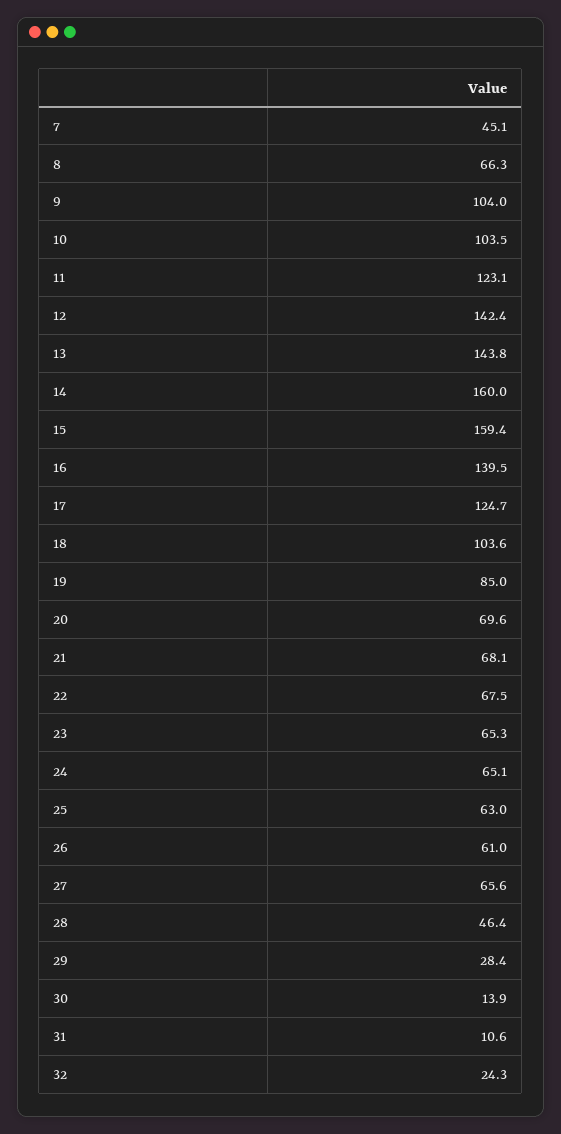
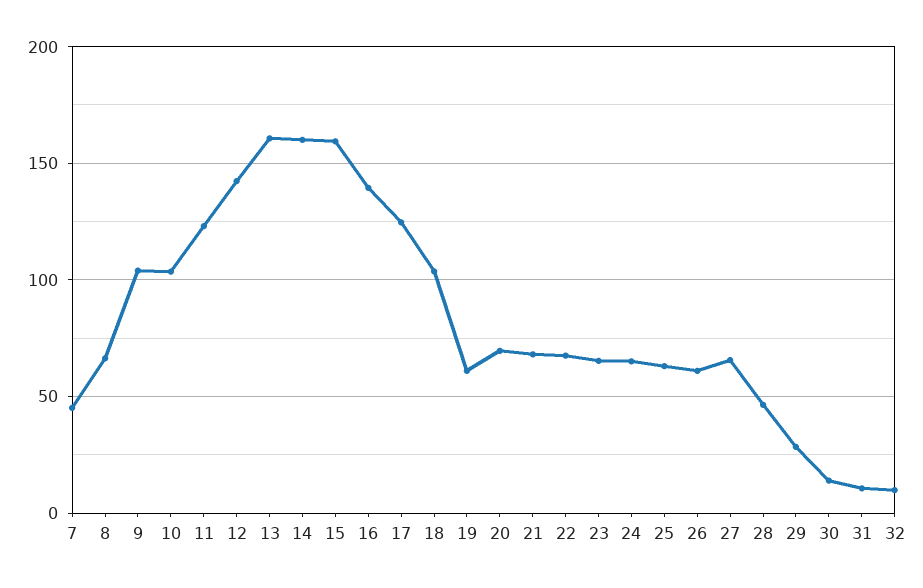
  {
    "7": 45.1,
    "8": 66.3,
    "9": 104,
    "10": 103.5,
    "11": 123.1,
    "12": 142.4,
-   "13": 143.8,
+   "13": 160,
    "14": 160,
    "15": 159.4,
    "16": 139.5,
    "17": 124.7,
    "18": 103.6,
-   "19": 85,
+   "19": 60,
    "20": 69.6,
    "21": 68.1,
    "22": 67.5,
    "23": 65.3,
    "24": 65.1,
    "25": 63,
    "26": 61,
    "27": 65.6,
    "28": 46.4,
    "29": 28.4,
    "30": 13.9,
    "31": 10.6,
-   "32": 24.3
+   "32": 10
  }

